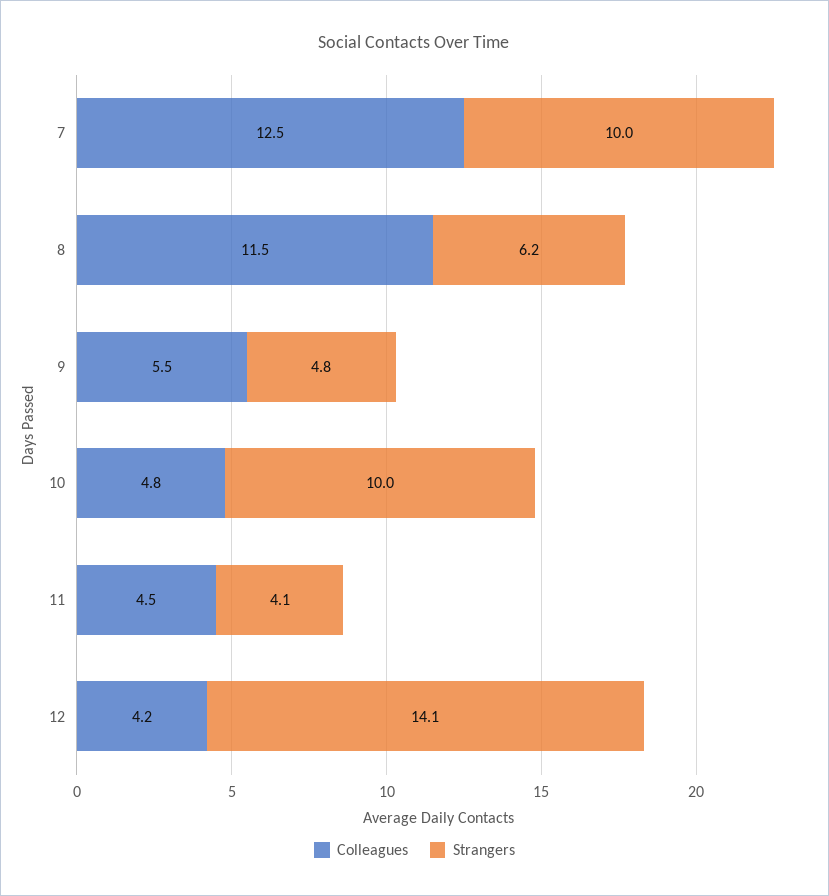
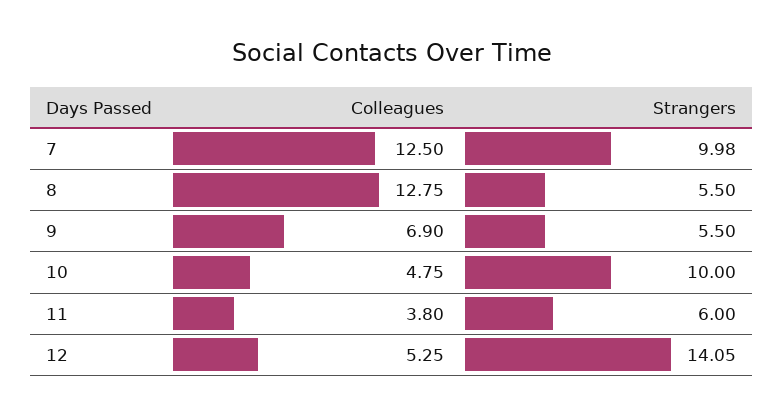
  {
    "Colleagues": {
      "7": 12.5,
-     "8": 11.5,
+     "8": 12.75,
-     "9": 5.5,
+     "9": 6.9,
      "10": 4.75,
-     "11": 4.5,
+     "11": 3.8,
-     "12": 4.2
+     "12": 5.25
    },
    "Strangers": {
      "7": 9.98,
-     "8": 6.2,
+     "8": 5.5,
-     "9": 4.8,
+     "9": 5.5,
      "10": 10,
-     "11": 4.1,
+     "11": 6,
      "12": 14.05
    }
  }

